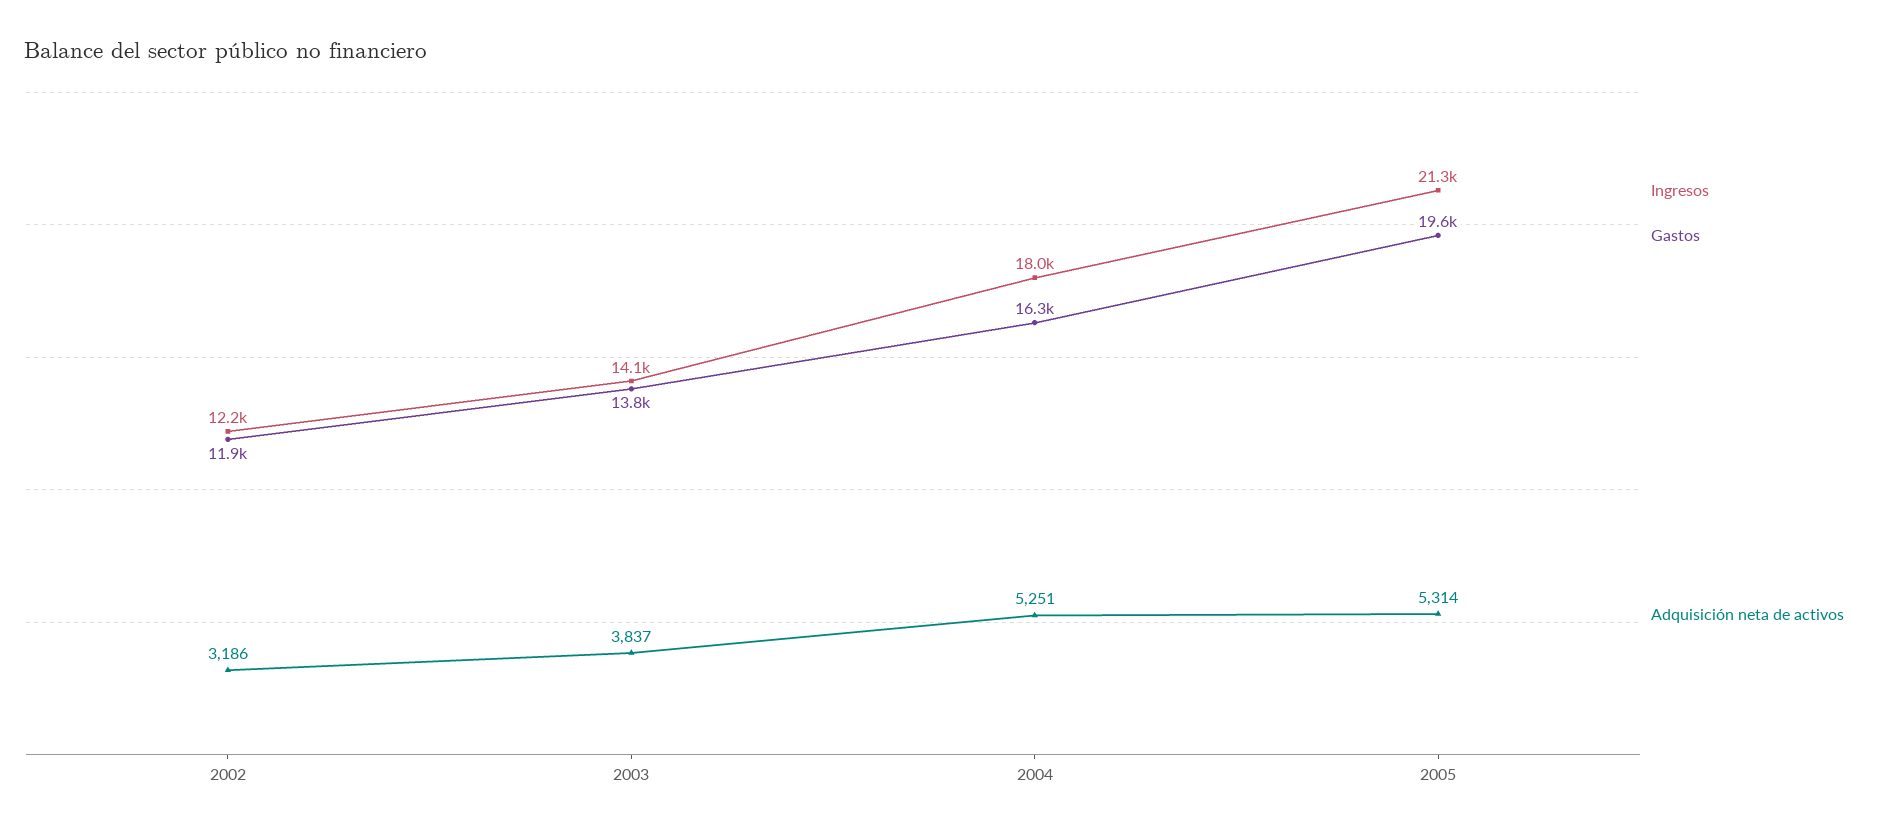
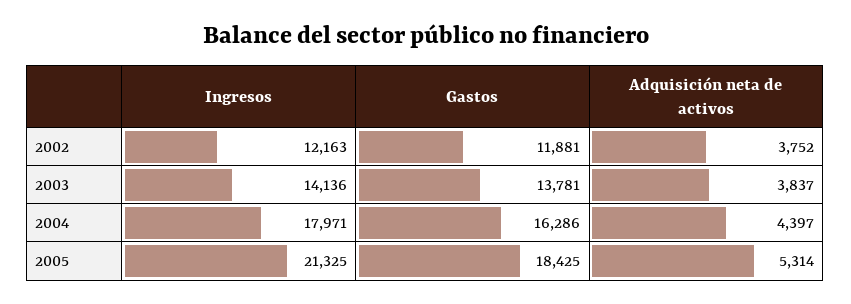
  {
    "Ingresos": {
      "2002": 12163,
      "2003": 14136,
      "2004": 17971,
      "2005": 21325
    },
    "Gastos": {
      "2002": 11881,
      "2003": 13781,
      "2004": 16286,
-     "2005": 19600
+     "2005": 18425
    },
    "Adquisición neta de activos": {
-     "2002": 3186,
+     "2002": 3752,
      "2003": 3837,
-     "2004": 5251,
+     "2004": 4397,
      "2005": 5314
    }
  }

